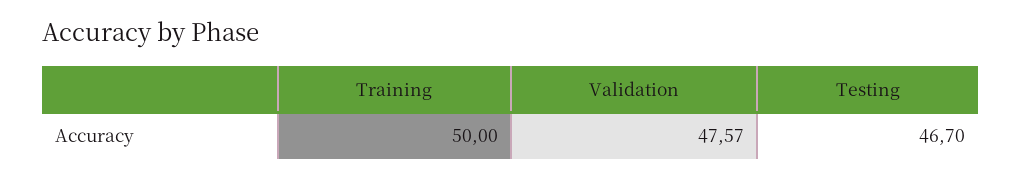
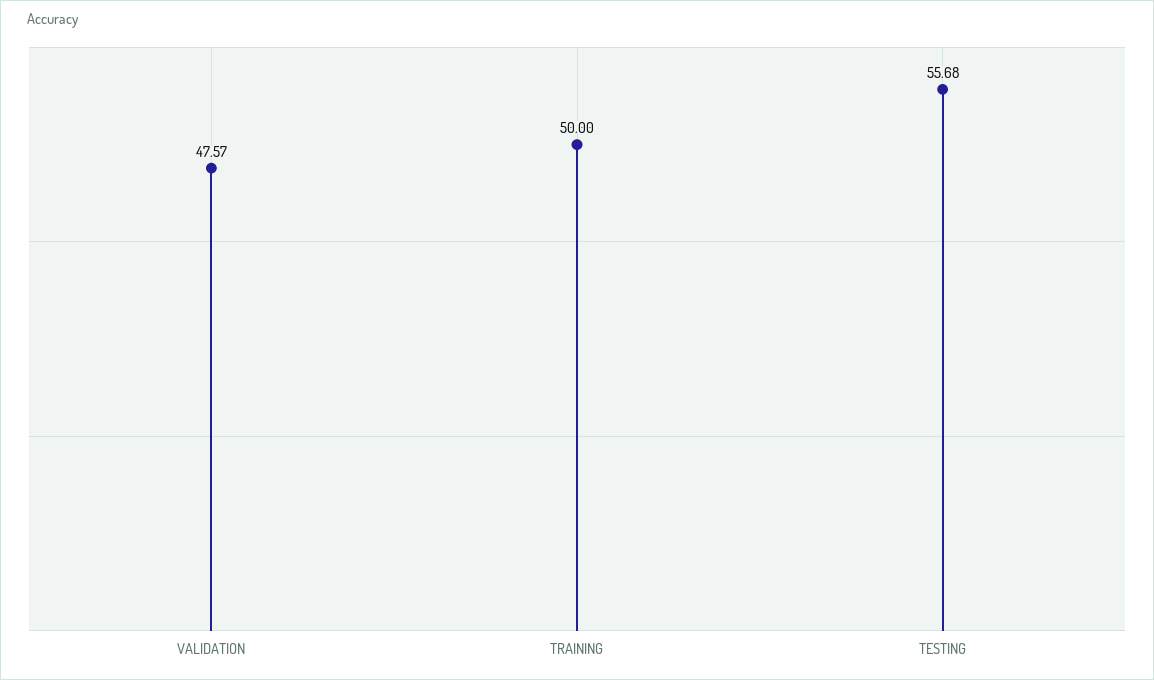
  {
    "Training": 50,
    "Validation": 47.57,
-   "Testing": 46.7
+   "Testing": 55.68
  }

